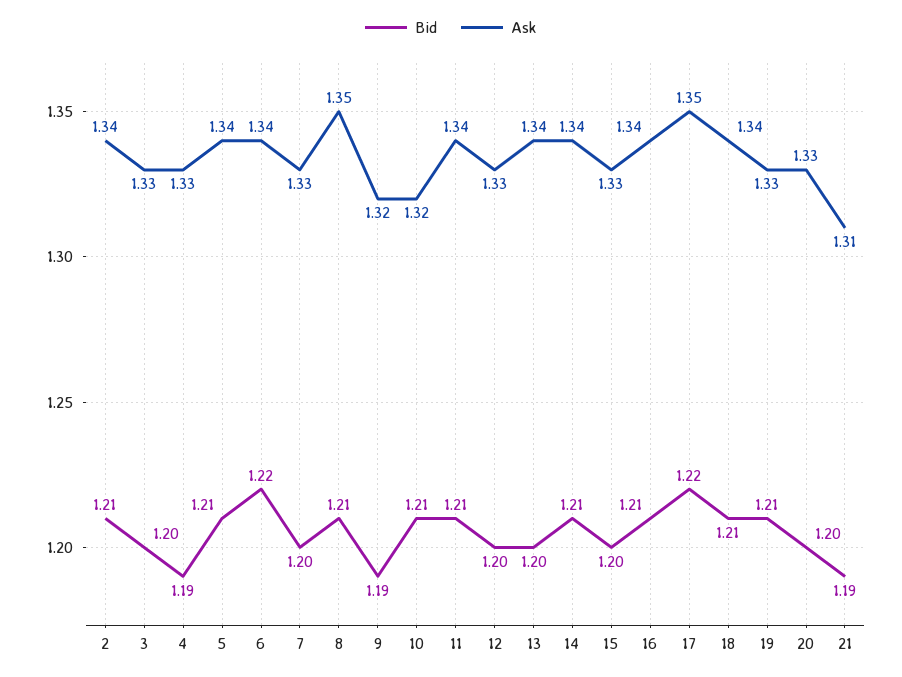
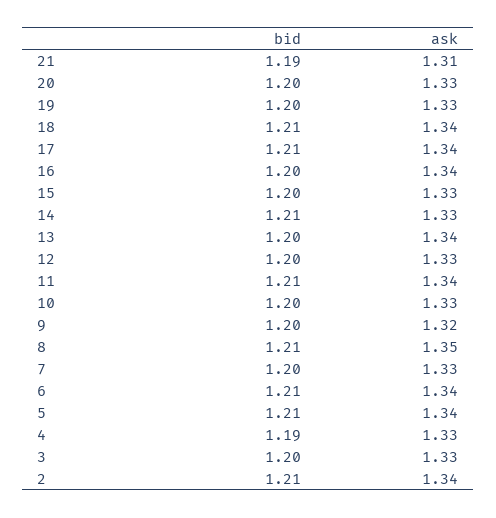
  {
    "Bid": {
      "2": 1.21,
      "3": 1.2,
      "4": 1.19,
      "5": 1.21,
-     "6": 1.22,
+     "6": 1.21,
      "7": 1.2,
      "8": 1.21,
-     "9": 1.19,
+     "9": 1.2,
-     "10": 1.21,
+     "10": 1.2,
      "11": 1.21,
      "12": 1.2,
      "13": 1.2,
      "14": 1.21,
      "15": 1.2,
-     "16": 1.21,
+     "16": 1.2,
-     "17": 1.22,
+     "17": 1.21,
      "18": 1.21,
-     "19": 1.21,
+     "19": 1.2,
      "20": 1.2,
      "21": 1.19
    },
    "Ask": {
      "2": 1.34,
      "3": 1.33,
      "4": 1.33,
      "5": 1.34,
      "6": 1.34,
      "7": 1.33,
      "8": 1.35,
      "9": 1.32,
-     "10": 1.32,
+     "10": 1.33,
      "11": 1.34,
      "12": 1.33,
      "13": 1.34,
-     "14": 1.34,
+     "14": 1.33,
      "15": 1.33,
      "16": 1.34,
-     "17": 1.35,
+     "17": 1.34,
      "18": 1.34,
      "19": 1.33,
      "20": 1.33,
      "21": 1.31
    }
  }

